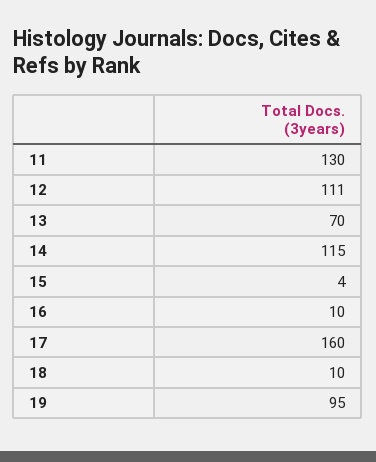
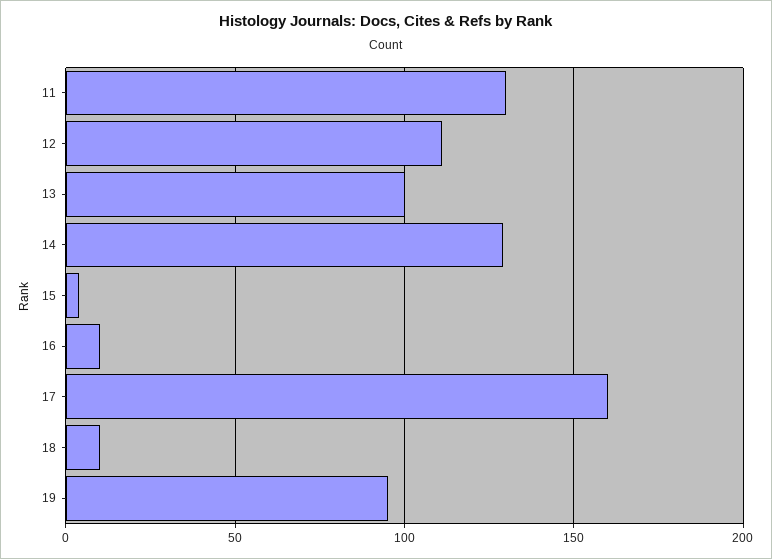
  {
    "11": 130,
    "12": 111,
-   "13": 70,
+   "13": 100,
-   "14": 115,
+   "14": 130,
    "15": 4,
    "16": 10,
    "17": 160,
    "18": 10,
    "19": 95
  }

